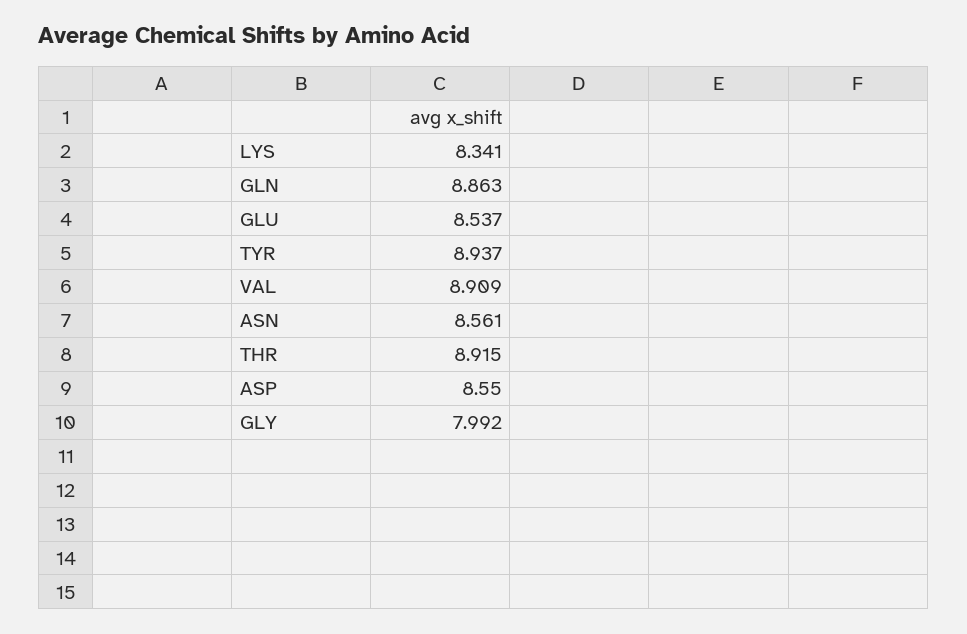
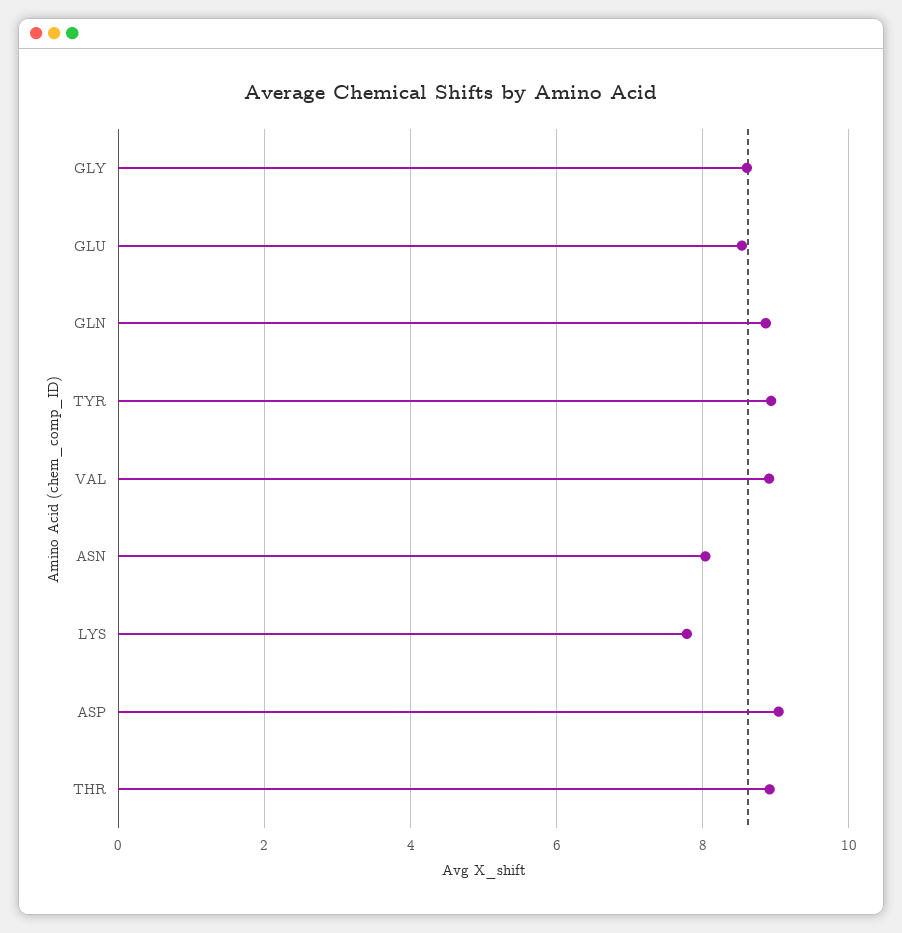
  {
-   "LYS": 8.341,
+   "LYS": 7.8,
    "GLN": 8.863,
    "GLU": 8.537,
    "TYR": 8.937,
    "VAL": 8.909,
-   "ASN": 8.561,
+   "ASN": 8,
    "THR": 8.915,
-   "ASP": 8.55,
+   "ASP": 9,
-   "GLY": 7.992
+   "GLY": 8.6
  }

